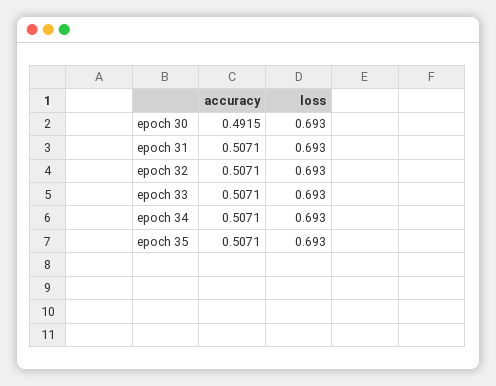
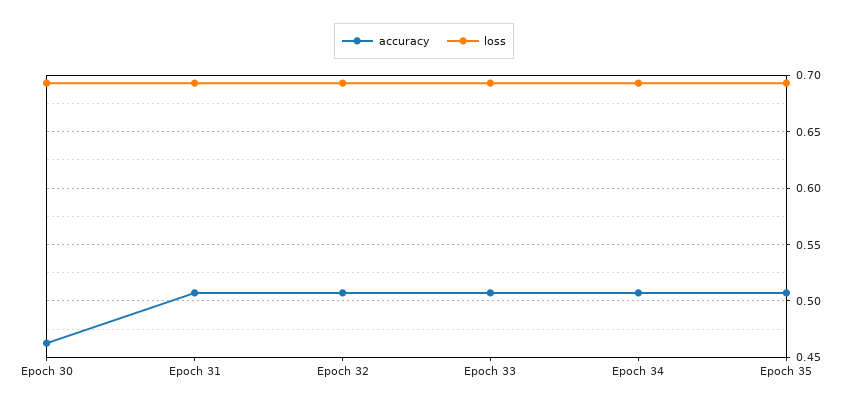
  {
    "accuracy": {
-     "epoch 30": 0.4915,
+     "epoch 30": 0.46,
      "epoch 31": 0.5071,
      "epoch 32": 0.5071,
      "epoch 33": 0.5071,
      "epoch 34": 0.5071,
      "epoch 35": 0.5071
    },
    "loss": {
      "epoch 30": 0.693,
      "epoch 31": 0.693,
      "epoch 32": 0.693,
      "epoch 33": 0.693,
      "epoch 34": 0.693,
      "epoch 35": 0.693
    }
  }

